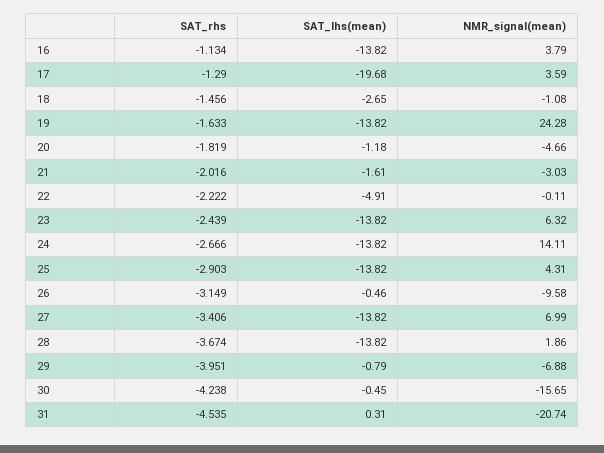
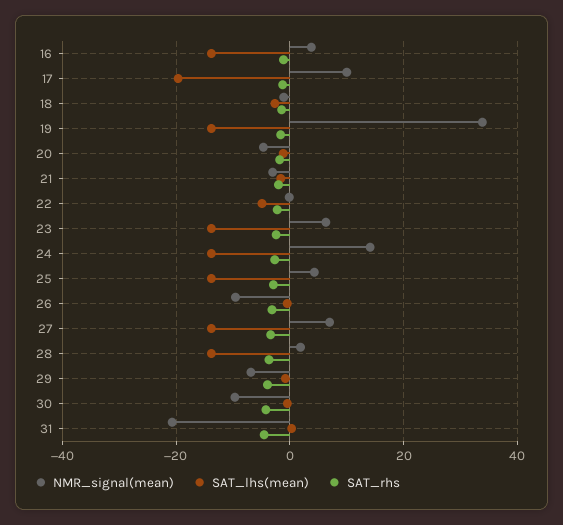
  {
    "SAT_rhs": {
      "16": -1.134,
      "17": -1.29,
      "18": -1.456,
      "19": -1.633,
      "20": -1.819,
      "21": -2.016,
      "22": -2.222,
      "23": -2.439,
      "24": -2.666,
      "25": -2.903,
      "26": -3.149,
      "27": -3.406,
      "28": -3.674,
      "29": -3.951,
      "30": -4.238,
      "31": -4.535
    },
    "SAT_lhs(mean)": {
      "16": -13.82,
      "17": -19.68,
      "18": -2.65,
      "19": -13.82,
      "20": -1.18,
      "21": -1.61,
      "22": -4.91,
      "23": -13.82,
      "24": -13.82,
      "25": -13.82,
      "26": -0.46,
      "27": -13.82,
      "28": -13.82,
      "29": -0.79,
      "30": -0.45,
      "31": 0.31
    },
    "NMR_signal(mean)": {
      "16": 3.79,
-     "17": 3.59,
+     "17": 10,
      "18": -1.08,
-     "19": 24.28,
+     "19": 34,
      "20": -4.66,
      "21": -3.03,
      "22": -0.11,
      "23": 6.32,
      "24": 14.11,
      "25": 4.31,
      "26": -9.58,
      "27": 6.99,
      "28": 1.86,
      "29": -6.88,
-     "30": -15.65,
+     "30": -10,
      "31": -20.74
    }
  }

